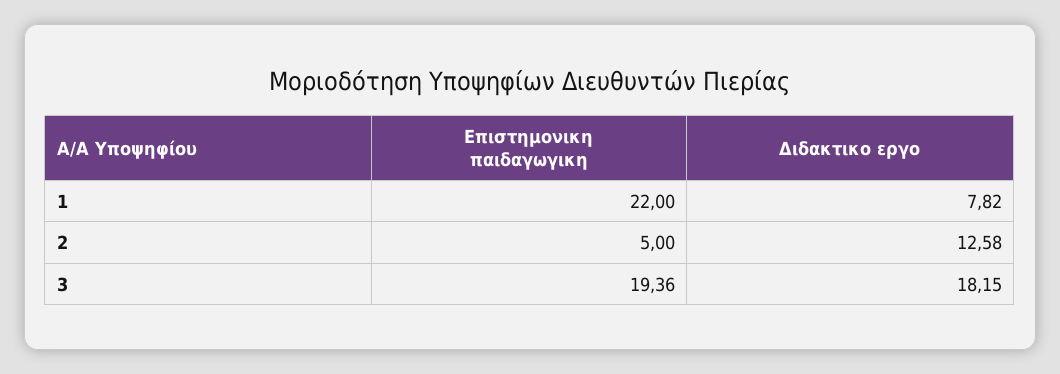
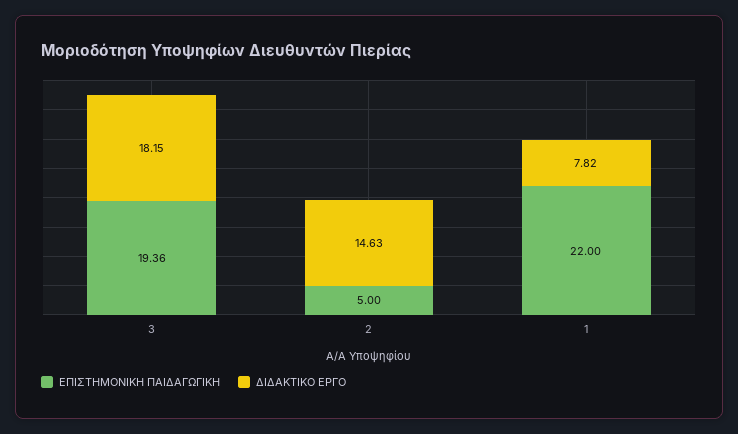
  {
    "Επιστημονικη παιδαγωγικη": {
      "1": 22,
      "2": 5,
      "3": 19.36
    },
    "Διδακτικο εργο": {
      "1": 7.82,
-     "2": 12.58,
+     "2": 14.63,
      "3": 18.15
    }
  }

